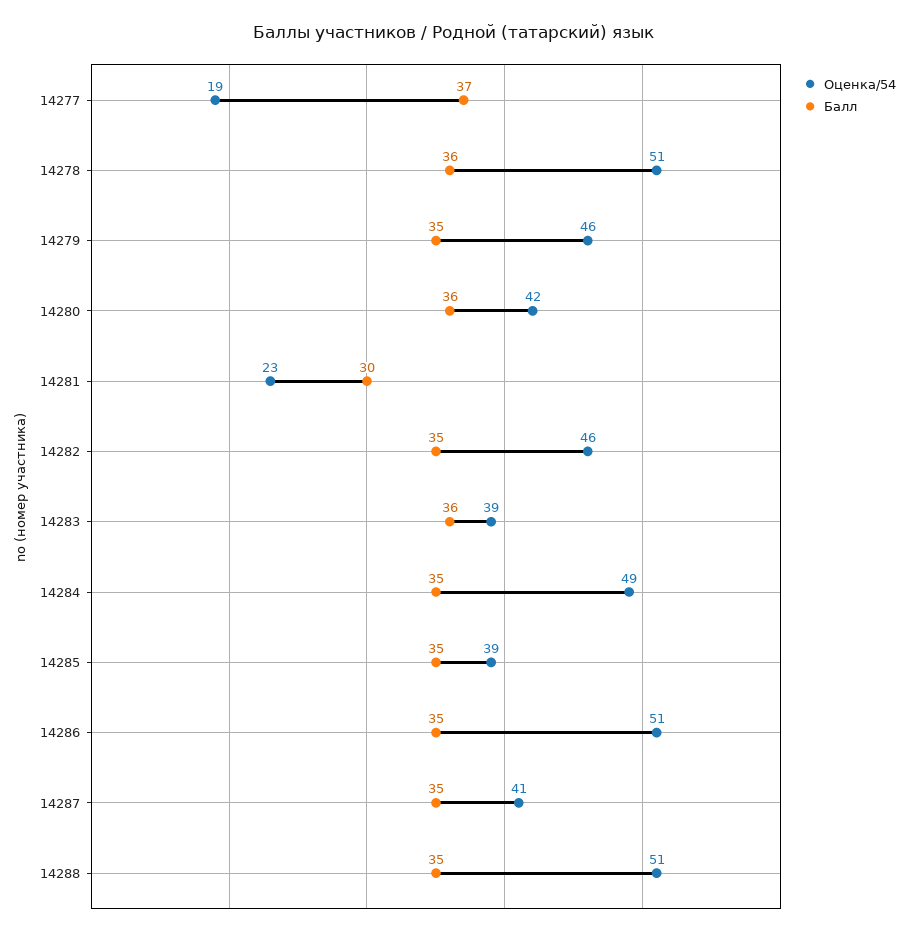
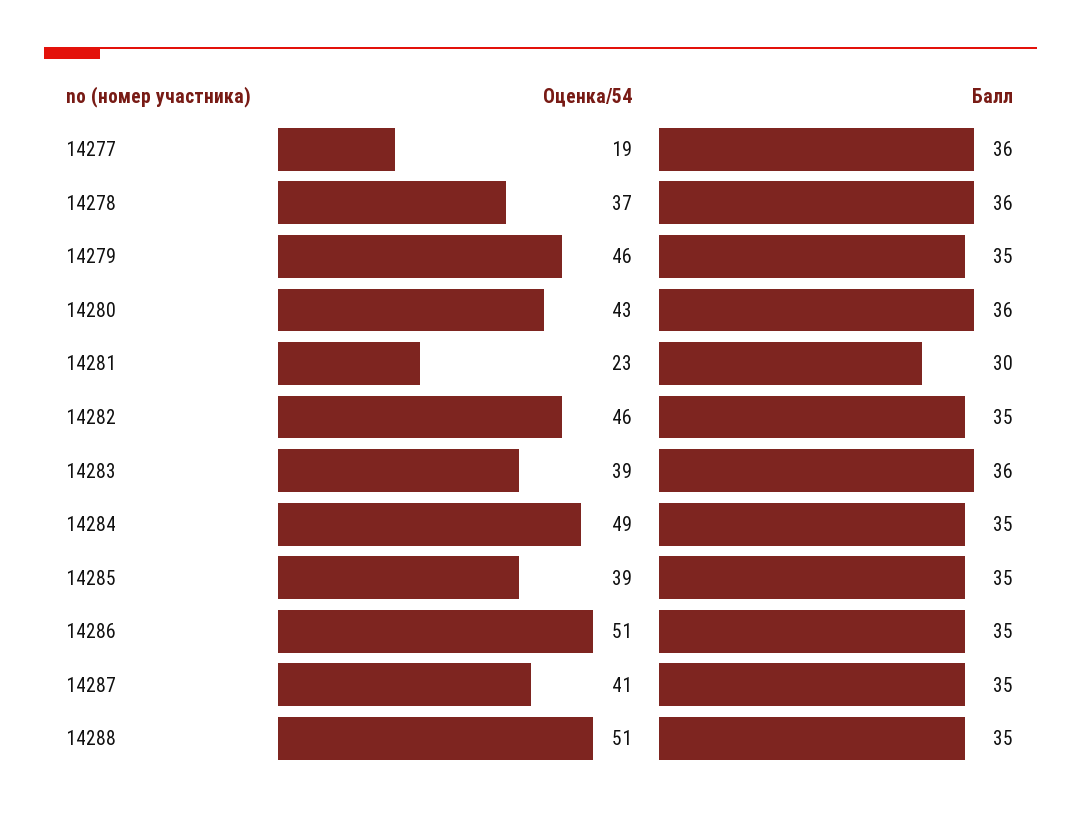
  {
    "Оценка/54": {
      "14277": 19,
-     "14278": 51,
+     "14278": 37,
      "14279": 46,
-     "14280": 42,
+     "14280": 43,
      "14281": 23,
      "14282": 46,
      "14283": 39,
      "14284": 49,
      "14285": 39,
      "14286": 51,
      "14287": 41,
      "14288": 51
    },
    "Балл": {
-     "14277": 37,
+     "14277": 36,
      "14278": 36,
      "14279": 35,
      "14280": 36,
      "14281": 30,
      "14282": 35,
      "14283": 36,
      "14284": 35,
      "14285": 35,
      "14286": 35,
      "14287": 35,
      "14288": 35
    }
  }

